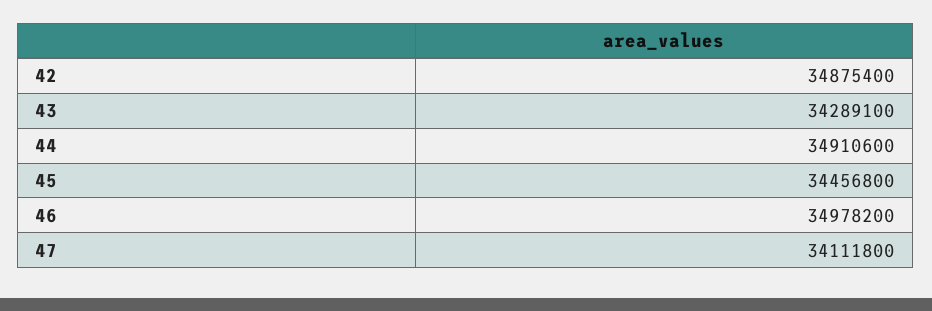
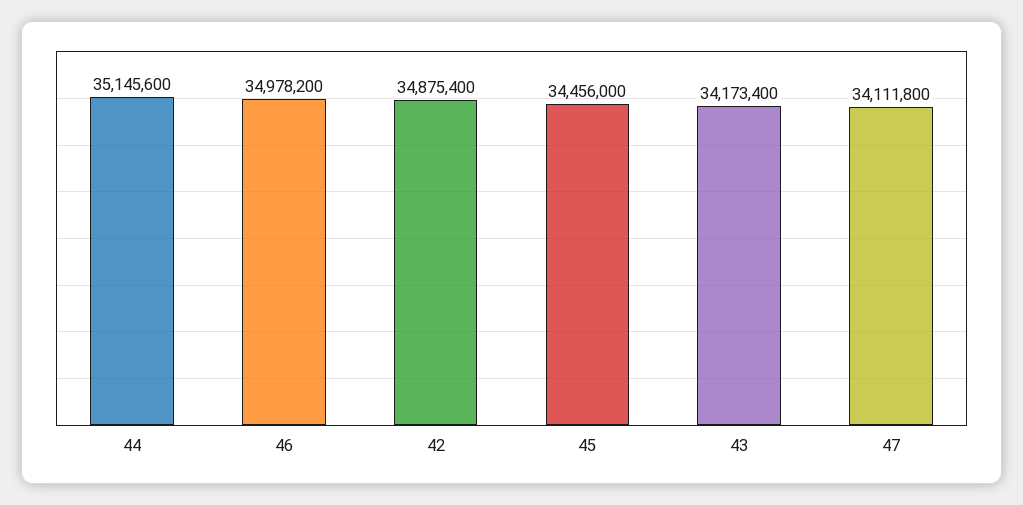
  {
    "42": 34875400,
-   "43": 34289100,
+   "43": 34173400,
-   "44": 34910600,
+   "44": 35145600,
-   "45": 34456800,
+   "45": 34456000,
    "46": 34978200,
    "47": 34111800
  }

